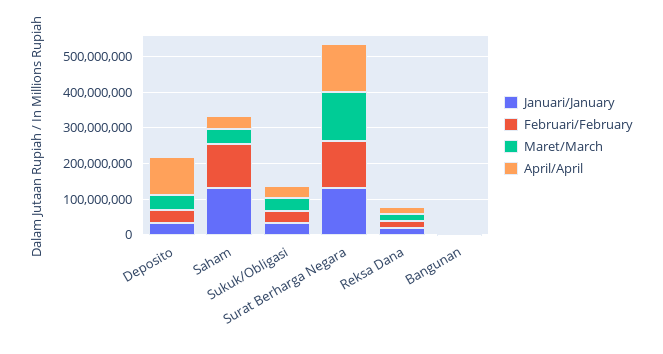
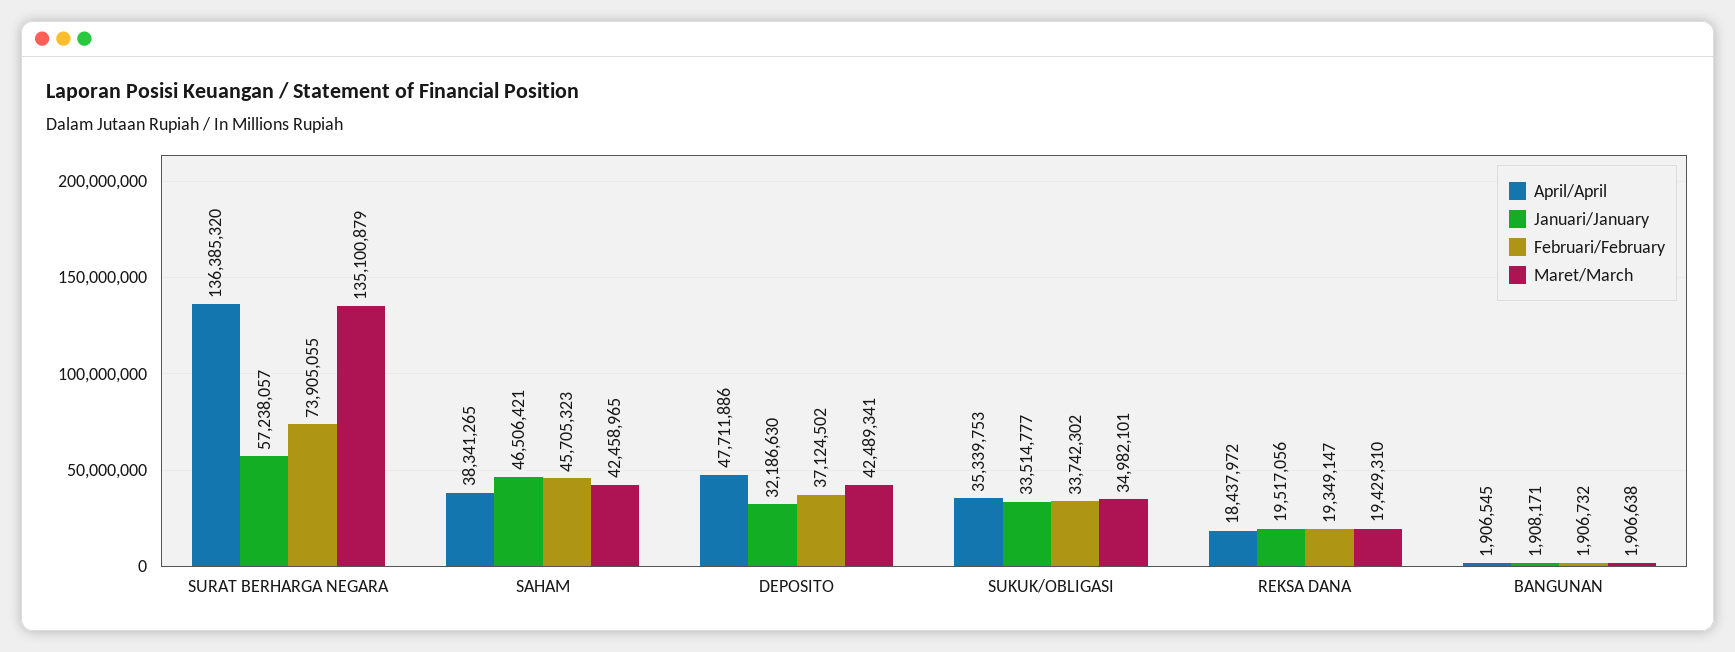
  {
    "Januari/January": {
      "Deposito": 32186630,
-     "Saham": 125000000,
+     "Saham": 46506421,
      "Sukuk/Obligasi": 33514777,
-     "Surat Berharga Negara": 125000000,
+     "Surat Berharga Negara": 57238057,
      "Reksa Dana": 19517056,
      "Bangunan": 1908171
    },
    "Februari/February": {
      "Deposito": 37124502,
-     "Saham": 125000000,
+     "Saham": 45705323,
      "Sukuk/Obligasi": 33742302,
-     "Surat Berharga Negara": 125000000,
+     "Surat Berharga Negara": 73905055,
      "Reksa Dana": 19349147,
      "Bangunan": 1906732
    },
    "Maret/March": {
      "Deposito": 42489341,
      "Saham": 42458965,
      "Sukuk/Obligasi": 34982101,
      "Surat Berharga Negara": 135100879,
      "Reksa Dana": 19429310,
      "Bangunan": 1906638
    },
    "April/April": {
-     "Deposito": 100000000,
+     "Deposito": 47711886,
      "Saham": 38341265,
      "Sukuk/Obligasi": 35339753,
      "Surat Berharga Negara": 136385320,
      "Reksa Dana": 18437972,
      "Bangunan": 1906545
    }
  }

